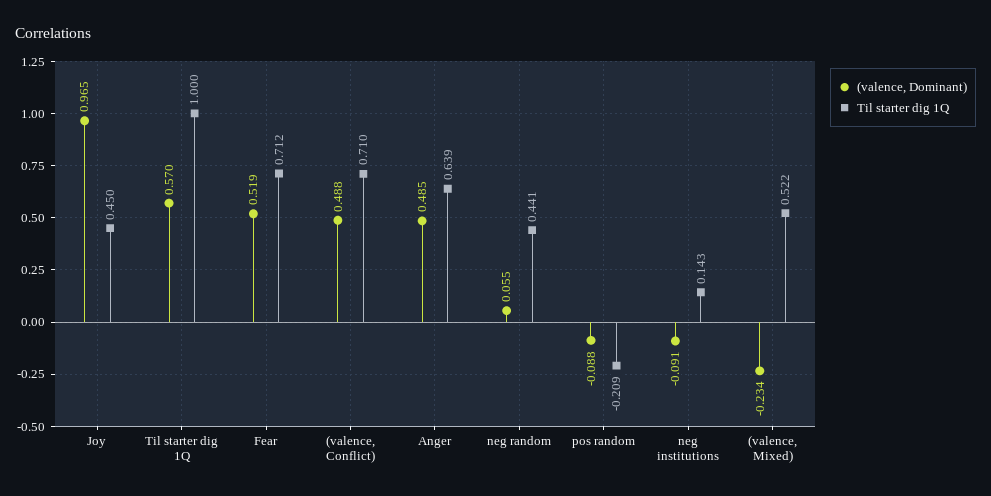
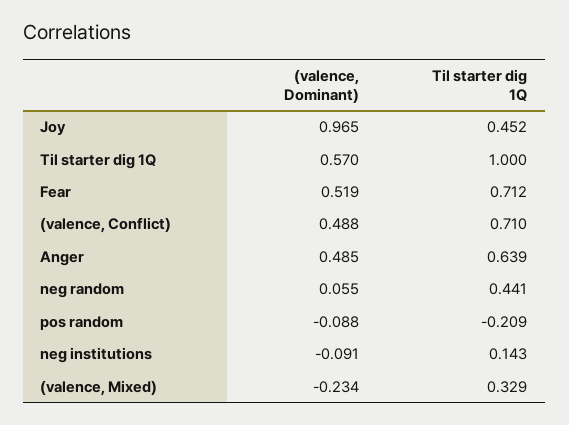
  {
    "(valence, Dominant)": {
      "Joy": 0.965,
      "Til starter dig 1Q": 0.57,
      "Fear": 0.519,
      "(valence, Conflict)": 0.488,
      "Anger": 0.485,
      "neg random": 0.055,
      "pos random": -0.088,
      "neg institutions": -0.091,
      "(valence, Mixed)": -0.234
    },
    "Til starter dig 1Q": {
-     "Joy": 0.45,
+     "Joy": 0.452,
      "Til starter dig 1Q": 1,
      "Fear": 0.712,
      "(valence, Conflict)": 0.71,
      "Anger": 0.639,
      "neg random": 0.441,
      "pos random": -0.209,
      "neg institutions": 0.143,
-     "(valence, Mixed)": 0.522
+     "(valence, Mixed)": 0.329
    }
  }

